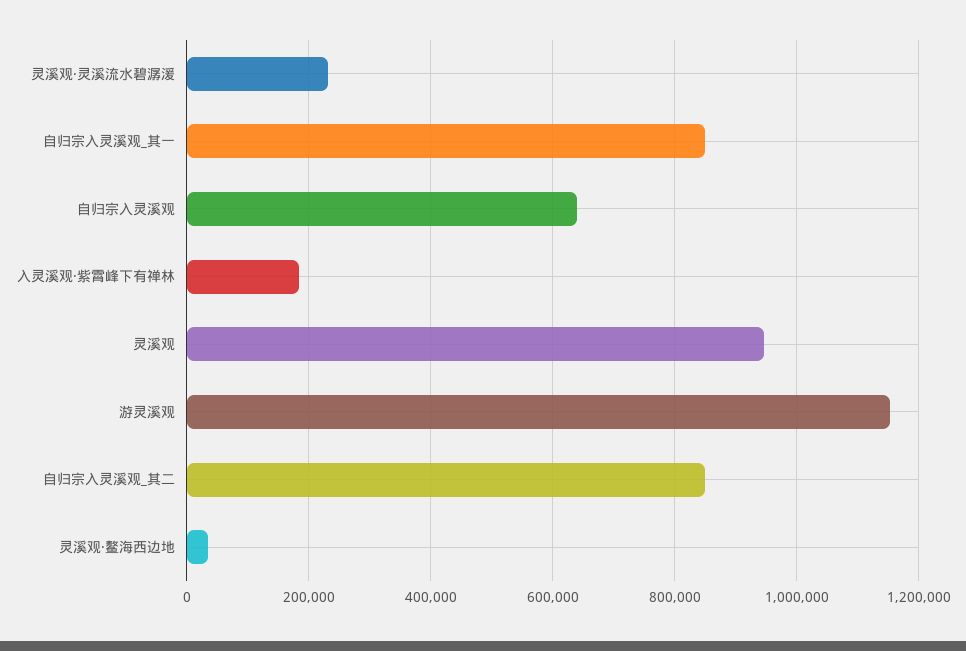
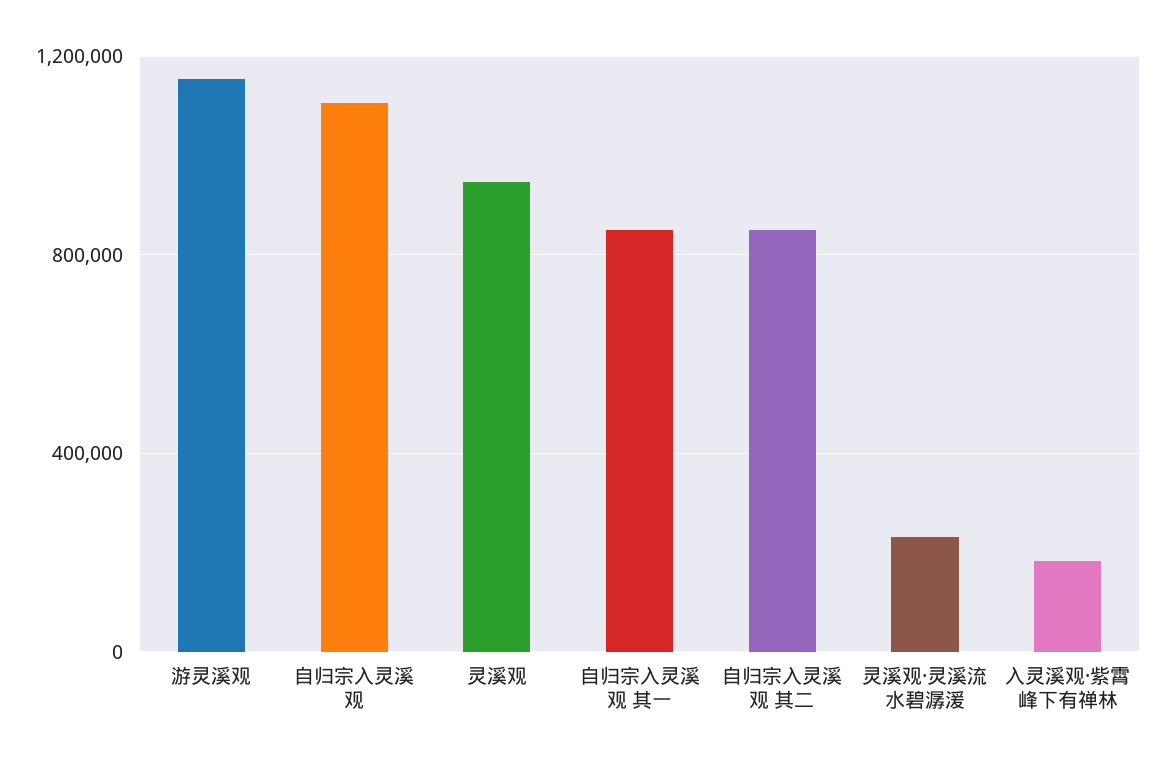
  {
    "灵溪观·灵溪流水碧潺湲": 240000,
    "自归宗入灵溪观_其一": 860000,
-   "自归宗入灵溪观": 640000,
+   "自归宗入灵溪观": 1100000,
    "入灵溪观·紫霄峰下有禅林": 180000,
    "灵溪观": 940000,
    "游灵溪观": 1160000,
-   "自归宗入灵溪观_其二": 860000,
+   "自归宗入灵溪观_其二": 860000
-   "灵溪观·鳌海西边地": 40000
  }

